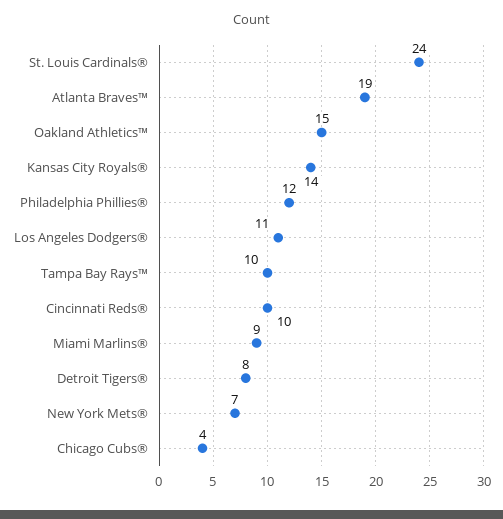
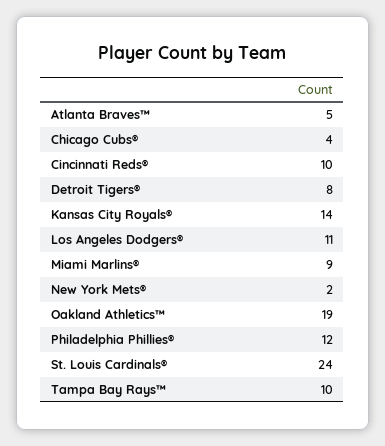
  {
    "St. Louis Cardinals®": 24,
-   "Atlanta Braves™": 19,
+   "Atlanta Braves™": 5,
-   "Oakland Athletics™": 15,
+   "Oakland Athletics™": 19,
    "Kansas City Royals®": 14,
    "Philadelphia Phillies®": 12,
    "Los Angeles Dodgers®": 11,
    "Tampa Bay Rays™": 10,
    "Cincinnati Reds®": 10,
    "Miami Marlins®": 9,
    "Detroit Tigers®": 8,
-   "New York Mets®": 7,
+   "New York Mets®": 2,
    "Chicago Cubs®": 4
  }

